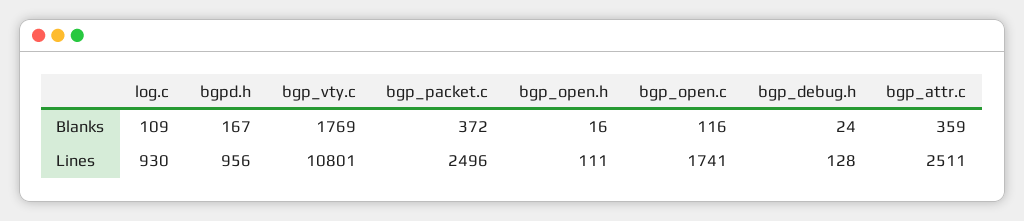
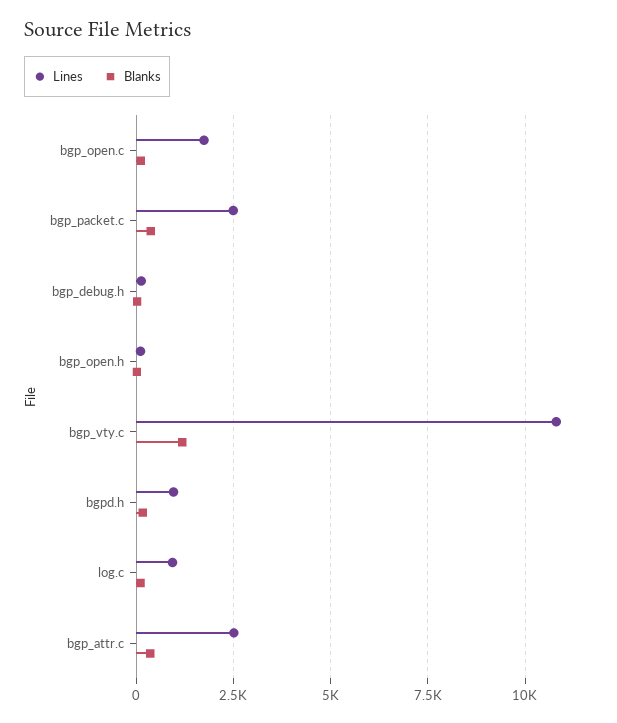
  {
    "Blanks": {
      "log.c": 109,
      "bgpd.h": 167,
-     "bgp_vty.c": 1769,
+     "bgp_vty.c": 1250,
      "bgp_packet.c": 372,
      "bgp_open.h": 16,
      "bgp_open.c": 116,
      "bgp_debug.h": 24,
      "bgp_attr.c": 359
    },
    "Lines": {
      "log.c": 930,
      "bgpd.h": 956,
      "bgp_vty.c": 10801,
      "bgp_packet.c": 2496,
      "bgp_open.h": 111,
      "bgp_open.c": 1741,
      "bgp_debug.h": 128,
      "bgp_attr.c": 2511
    }
  }

